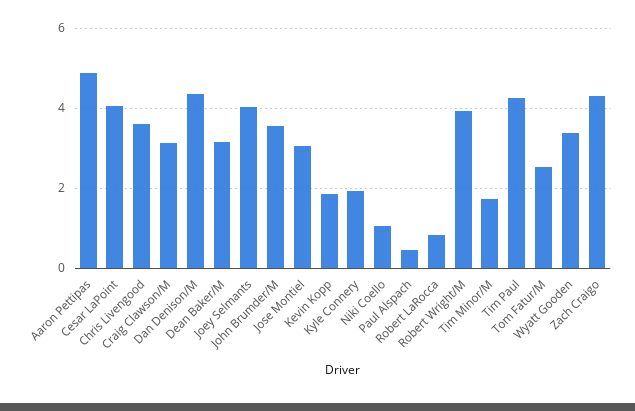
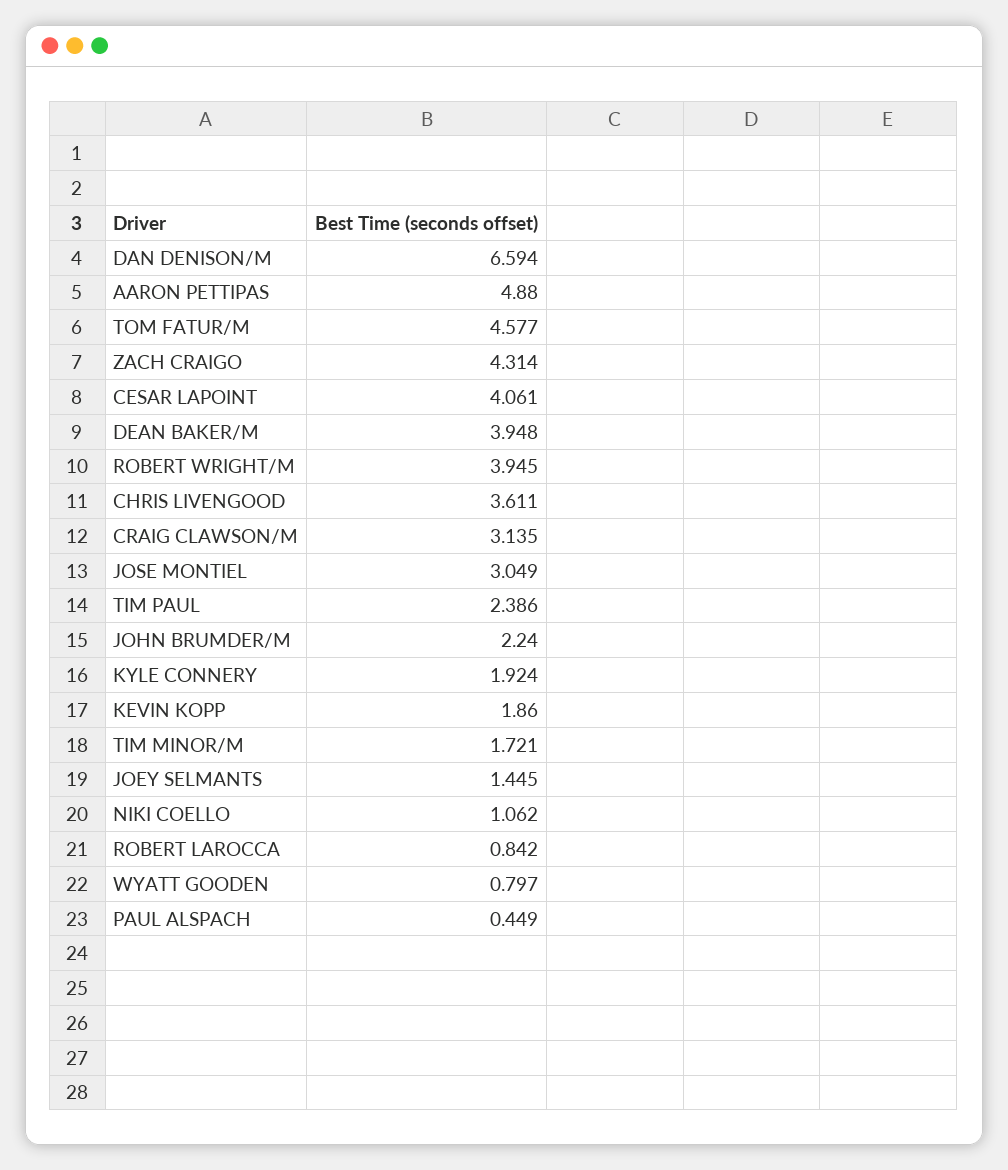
  {
    "Aaron Pettipas": 4.88,
    "Cesar LaPoint": 4.061,
    "Chris Livengood": 3.611,
    "Craig Clawson/M": 3.135,
-   "Dan Denison/M": 4.4,
+   "Dan Denison/M": 6.594,
-   "Dean Baker/M": 3.2,
+   "Dean Baker/M": 3.948,
-   "Joey Selmants": 4,
+   "Joey Selmants": 1.445,
-   "John Brumder/M": 3.6,
+   "John Brumder/M": 2.24,
    "Jose Montiel": 3.049,
    "Kevin Kopp": 1.86,
    "Kyle Connery": 1.924,
    "Niki Coello": 1.062,
    "Paul Alspach": 0.449,
    "Robert LaRocca": 0.842,
    "Robert Wright/M": 3.945,
    "Tim Minor/M": 1.721,
-   "Tim Paul": 4.2,
+   "Tim Paul": 2.386,
-   "Tom Fatur/M": 2.6,
+   "Tom Fatur/M": 4.577,
-   "Wyatt Gooden": 3.4,
+   "Wyatt Gooden": 0.797,
    "Zach Craigo": 4.314
  }

